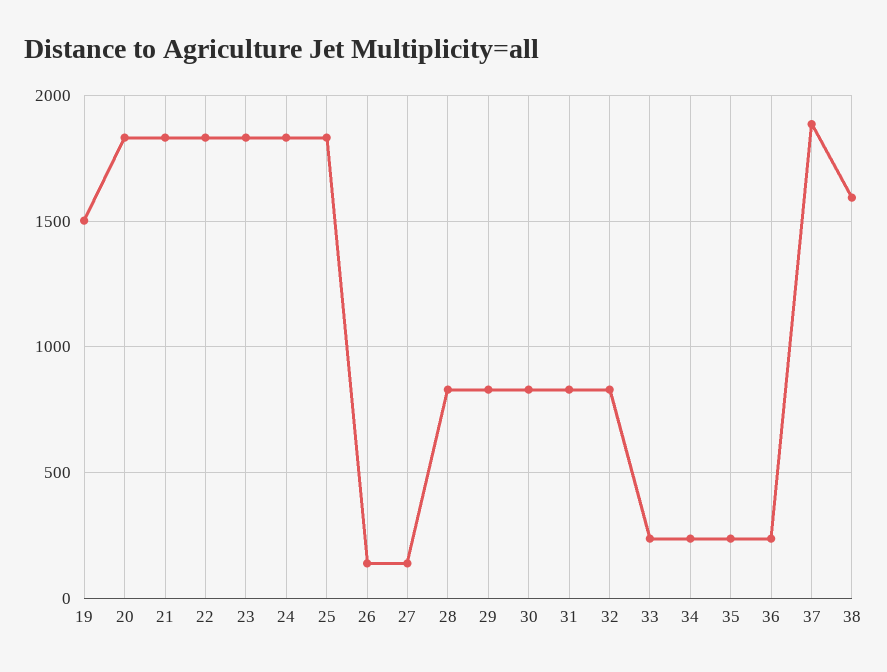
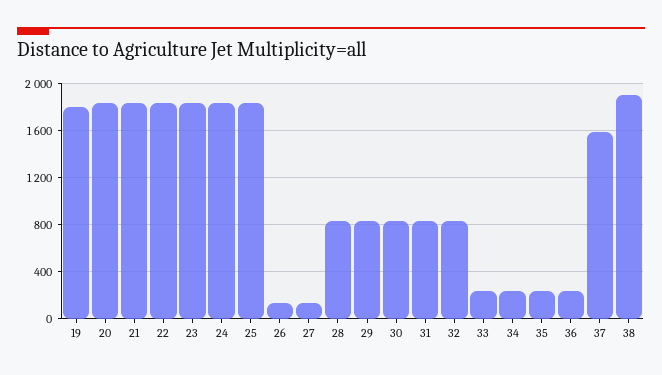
  {
-   "19": 1500,
+   "19": 1800,
    "20": 1850,
    "21": 1850,
    "22": 1850,
    "23": 1850,
    "24": 1850,
    "25": 1850,
    "26": 150,
    "27": 150,
    "28": 850,
    "29": 850,
    "30": 850,
    "31": 850,
    "32": 850,
    "33": 250,
    "34": 250,
    "35": 250,
    "36": 250,
-   "37": 1900,
+   "37": 1600,
-   "38": 1600
+   "38": 1900
  }

